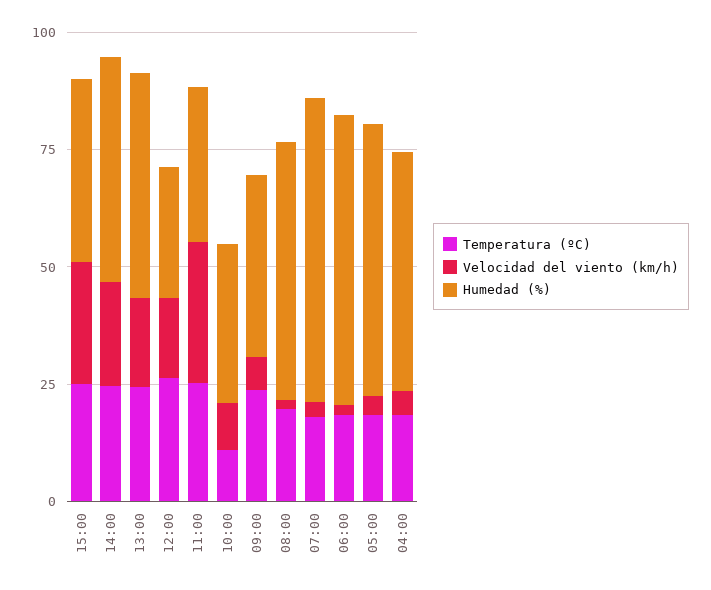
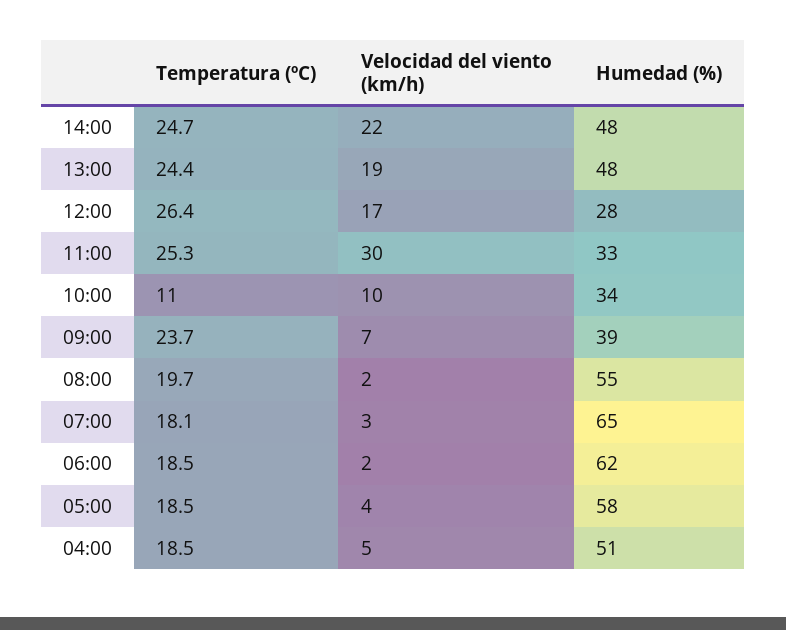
  {
    "Temperatura (ºC)": {
-     "15:00": 25,
      "14:00": 24.7,
      "13:00": 24.4,
      "12:00": 26.4,
      "11:00": 25.3,
      "10:00": 11,
      "09:00": 23.7,
      "08:00": 19.7,
      "07:00": 18.1,
      "06:00": 18.5,
      "05:00": 18.5,
      "04:00": 18.5
    },
    "Velocidad del viento (km/h)": {
-     "15:00": 25,
      "14:00": 22,
      "13:00": 19,
      "12:00": 17,
      "11:00": 30,
      "10:00": 10,
      "09:00": 7,
      "08:00": 2,
      "07:00": 3,
      "06:00": 2,
      "05:00": 4,
      "04:00": 5
    },
    "Humedad (%)": {
-     "15:00": 40,
      "14:00": 48,
      "13:00": 48,
      "12:00": 28,
      "11:00": 33,
      "10:00": 34,
      "09:00": 39,
      "08:00": 55,
      "07:00": 65,
      "06:00": 62,
      "05:00": 58,
      "04:00": 51
    }
  }

